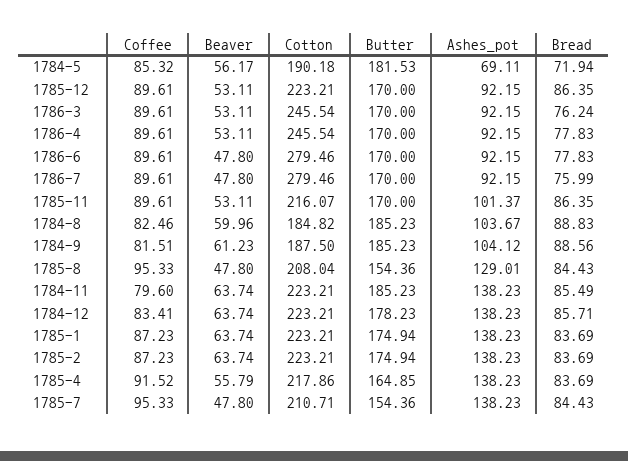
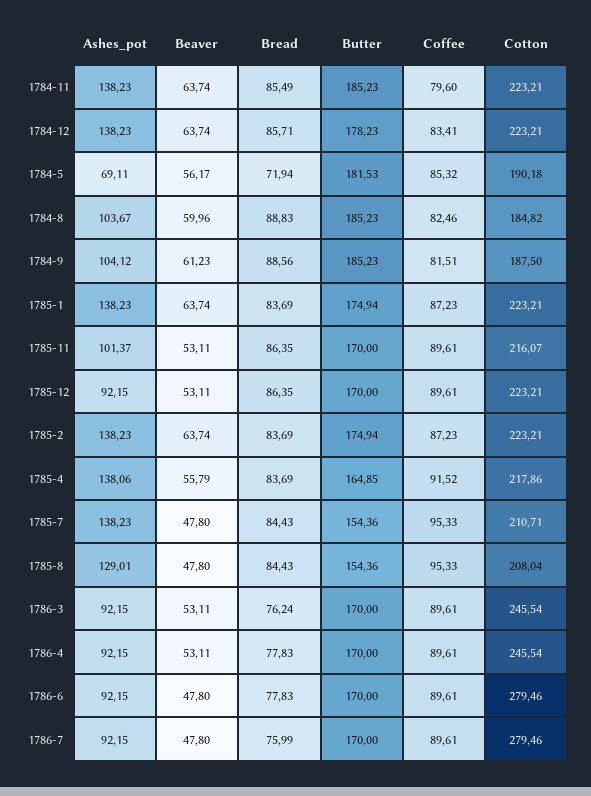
  {
    "Coffee": {
      "1784-5": 85.32,
      "1785-12": 89.61,
      "1786-3": 89.61,
      "1786-4": 89.61,
      "1786-6": 89.61,
      "1786-7": 89.61,
      "1785-11": 89.61,
      "1784-8": 82.46,
      "1784-9": 81.51,
      "1785-8": 95.33,
      "1784-11": 79.6,
      "1784-12": 83.41,
      "1785-1": 87.23,
      "1785-2": 87.23,
      "1785-4": 91.52,
      "1785-7": 95.33
    },
    "Beaver": {
      "1784-5": 56.17,
      "1785-12": 53.11,
      "1786-3": 53.11,
      "1786-4": 53.11,
      "1786-6": 47.8,
      "1786-7": 47.8,
      "1785-11": 53.11,
      "1784-8": 59.96,
      "1784-9": 61.23,
      "1785-8": 47.8,
      "1784-11": 63.74,
      "1784-12": 63.74,
      "1785-1": 63.74,
      "1785-2": 63.74,
      "1785-4": 55.79,
      "1785-7": 47.8
    },
    "Cotton": {
      "1784-5": 190.18,
      "1785-12": 223.21,
      "1786-3": 245.54,
      "1786-4": 245.54,
      "1786-6": 279.46,
      "1786-7": 279.46,
      "1785-11": 216.07,
      "1784-8": 184.82,
      "1784-9": 187.5,
      "1785-8": 208.04,
      "1784-11": 223.21,
      "1784-12": 223.21,
      "1785-1": 223.21,
      "1785-2": 223.21,
      "1785-4": 217.86,
      "1785-7": 210.71
    },
    "Butter": {
      "1784-5": 181.53,
      "1785-12": 170,
      "1786-3": 170,
      "1786-4": 170,
      "1786-6": 170,
      "1786-7": 170,
      "1785-11": 170,
      "1784-8": 185.23,
      "1784-9": 185.23,
      "1785-8": 154.36,
      "1784-11": 185.23,
      "1784-12": 178.23,
      "1785-1": 174.94,
      "1785-2": 174.94,
      "1785-4": 164.85,
      "1785-7": 154.36
    },
    "Ashes_pot": {
      "1784-5": 69.11,
      "1785-12": 92.15,
      "1786-3": 92.15,
      "1786-4": 92.15,
      "1786-6": 92.15,
      "1786-7": 92.15,
      "1785-11": 101.37,
      "1784-8": 103.67,
      "1784-9": 104.12,
      "1785-8": 129.01,
      "1784-11": 138.23,
      "1784-12": 138.23,
      "1785-1": 138.23,
      "1785-2": 138.23,
-     "1785-4": 138.23,
+     "1785-4": 138.06,
      "1785-7": 138.23
    },
    "Bread": {
      "1784-5": 71.94,
      "1785-12": 86.35,
      "1786-3": 76.24,
      "1786-4": 77.83,
      "1786-6": 77.83,
      "1786-7": 75.99,
      "1785-11": 86.35,
      "1784-8": 88.83,
      "1784-9": 88.56,
      "1785-8": 84.43,
      "1784-11": 85.49,
      "1784-12": 85.71,
      "1785-1": 83.69,
      "1785-2": 83.69,
      "1785-4": 83.69,
      "1785-7": 84.43
    }
  }

